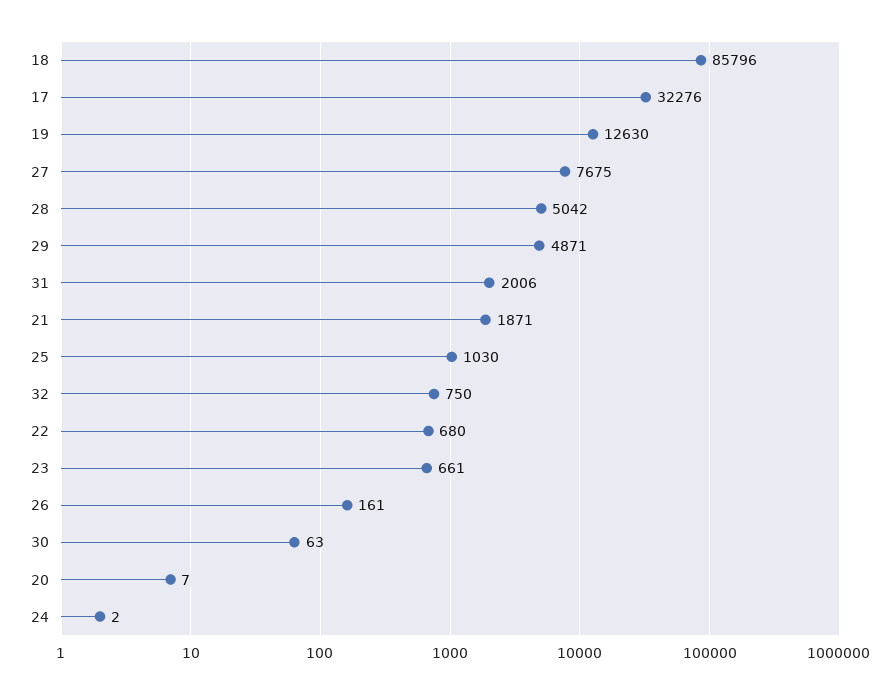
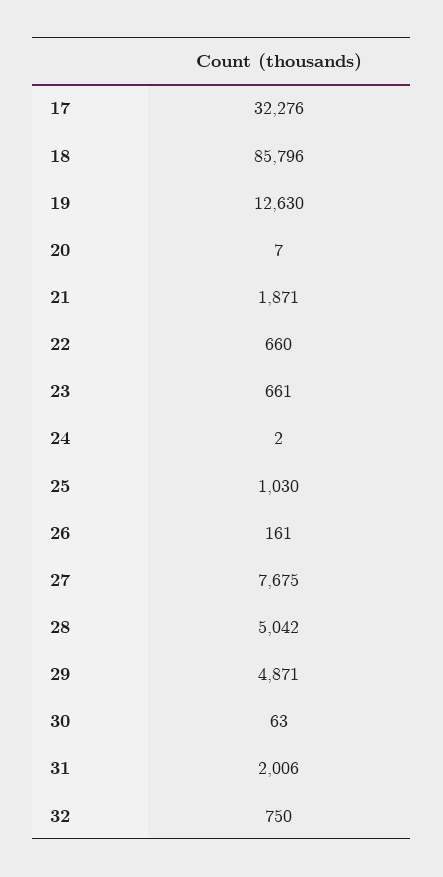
  {
    "18": 85796,
    "17": 32276,
    "19": 12630,
    "27": 7675,
    "28": 5042,
    "29": 4871,
    "31": 2006,
    "21": 1871,
    "25": 1030,
    "32": 750,
-   "22": 680,
+   "22": 660,
    "23": 661,
    "26": 161,
    "30": 63,
    "20": 7,
    "24": 2
  }

